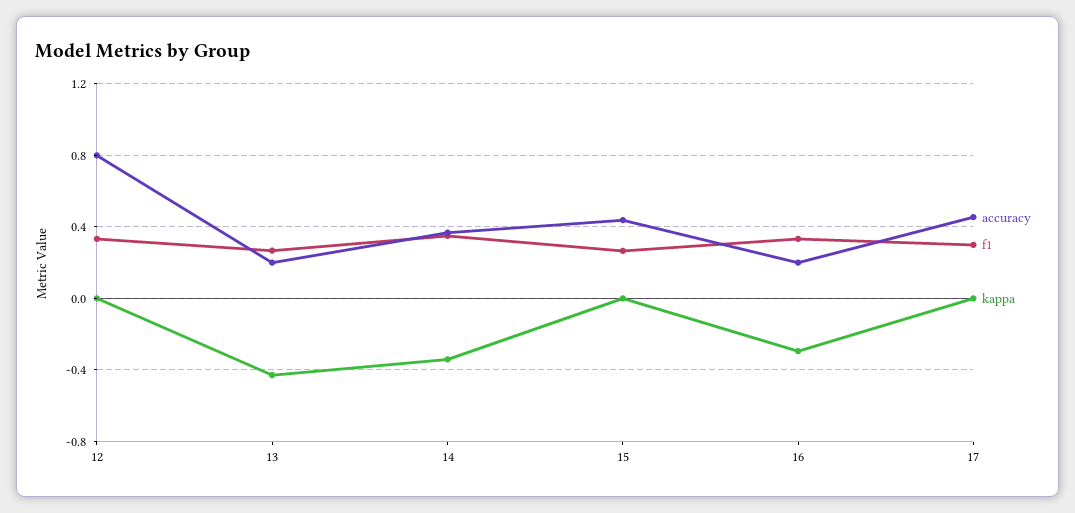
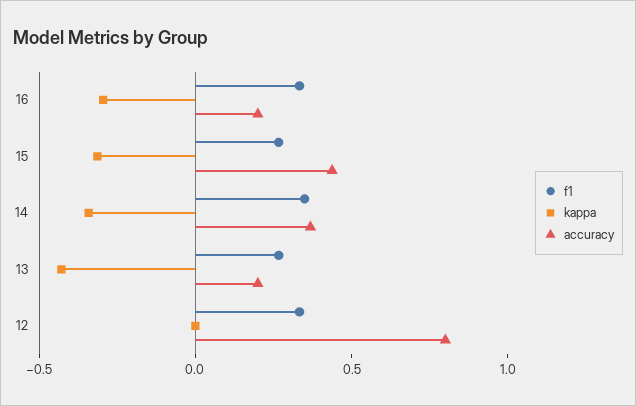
  {
    "accuracy": {
      "12": 0.8,
      "13": 0.2,
      "14": 0.35,
      "15": 0.45,
-     "16": 0.2,
+     "16": 0.2
-     "17": 0.45
    },
    "f1": {
      "12": 0.35,
      "13": 0.25,
      "14": 0.35,
      "15": 0.25,
-     "16": 0.35,
+     "16": 0.35
-     "17": 0.3
    },
    "kappa": {
      "12": 0,
      "13": -0.45,
      "14": -0.35,
-     "15": 0,
+     "15": -0.3,
-     "16": -0.3,
+     "16": -0.3
-     "17": 0
    }
  }

